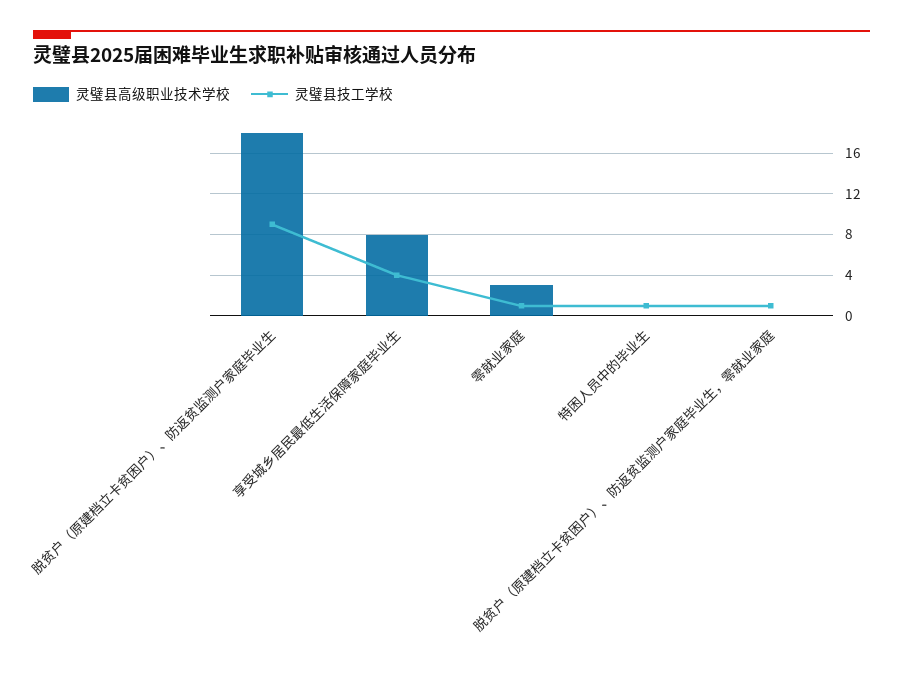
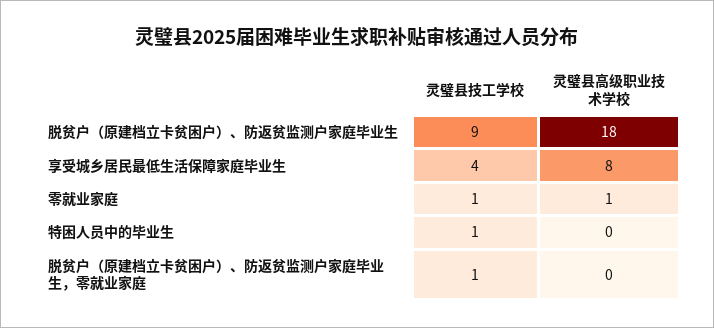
  {
    "灵璧县高级职业技术学校": {
      "脱贫户（原建档立卡贫困户）、防返贫监测户家庭毕业生": 18,
      "享受城乡居民最低生活保障家庭毕业生": 8,
-     "零就业家庭": 3,
+     "零就业家庭": 1,
      "特困人员中的毕业生": 0,
      "脱贫户（原建档立卡贫困户）、防返贫监测户家庭毕业生，零就业家庭": 0
    },
    "灵璧县技工学校": {
      "脱贫户（原建档立卡贫困户）、防返贫监测户家庭毕业生": 9,
      "享受城乡居民最低生活保障家庭毕业生": 4,
      "零就业家庭": 1,
      "特困人员中的毕业生": 1,
      "脱贫户（原建档立卡贫困户）、防返贫监测户家庭毕业生，零就业家庭": 1
    }
  }

